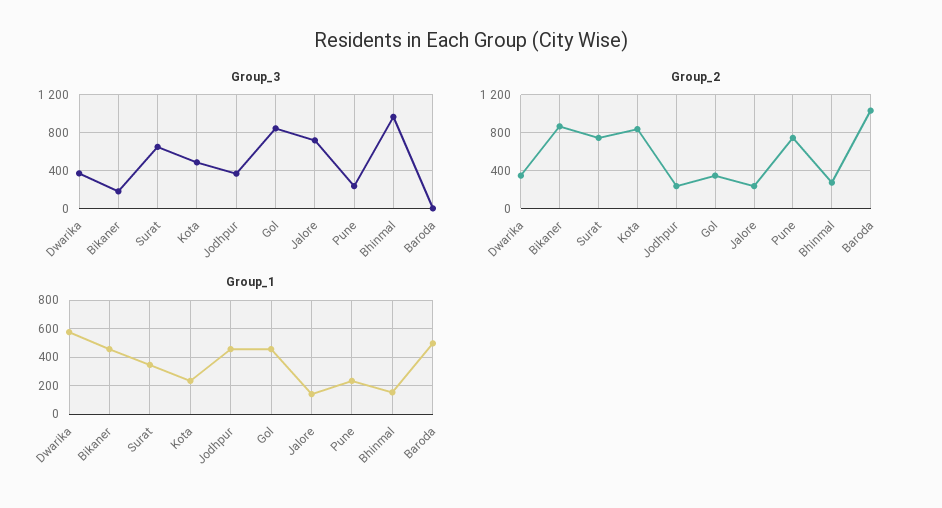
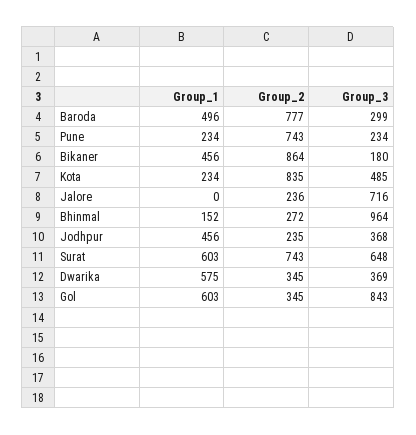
  {
    "Group_3": {
      "Dwarika": 369,
      "Bikaner": 180,
      "Surat": 648,
      "Kota": 485,
      "Jodhpur": 368,
      "Gol": 843,
      "Jalore": 716,
      "Pune": 234,
      "Bhinmal": 964,
-     "Baroda": 0
+     "Baroda": 299
    },
    "Group_2": {
      "Dwarika": 345,
      "Bikaner": 864,
      "Surat": 743,
      "Kota": 835,
      "Jodhpur": 235,
      "Gol": 345,
      "Jalore": 236,
      "Pune": 743,
      "Bhinmal": 272,
-     "Baroda": 1000
+     "Baroda": 777
    },
    "Group_1": {
      "Dwarika": 575,
      "Bikaner": 456,
-     "Surat": 350,
+     "Surat": 603,
      "Kota": 234,
      "Jodhpur": 456,
-     "Gol": 450,
+     "Gol": 603,
-     "Jalore": 150,
+     "Jalore": 0,
      "Pune": 234,
      "Bhinmal": 152,
      "Baroda": 496
    }
  }

